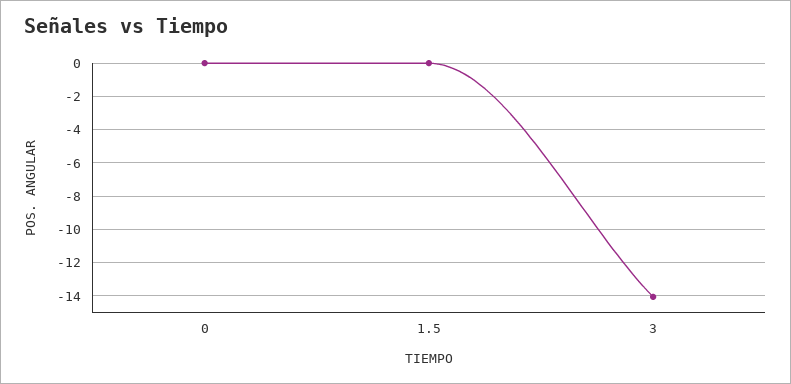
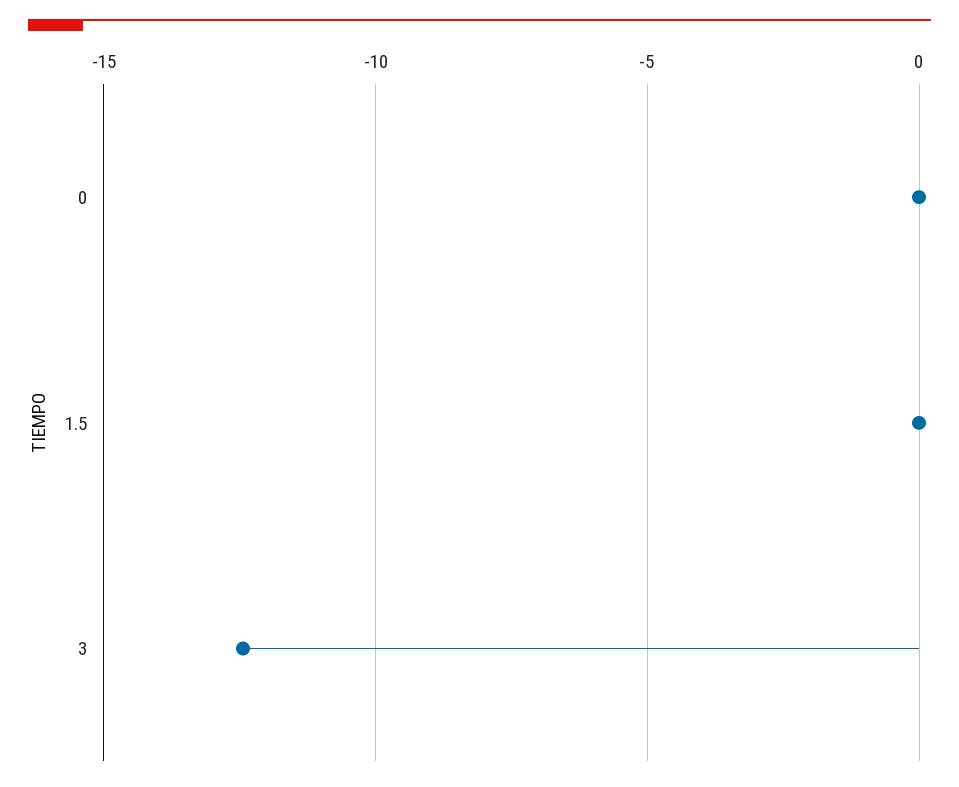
  {
    "0": 0,
    "1.5": 0,
-   "3": -14
+   "3": -12.5
  }

